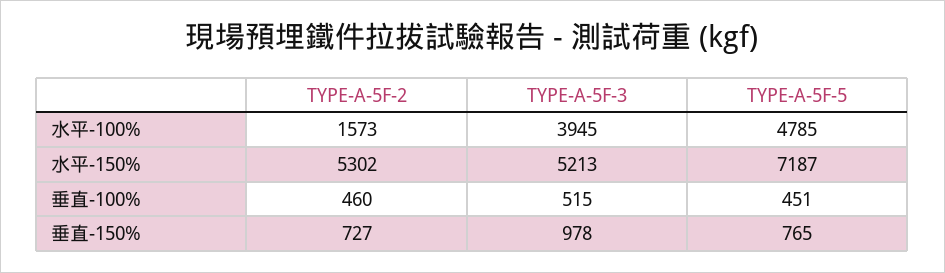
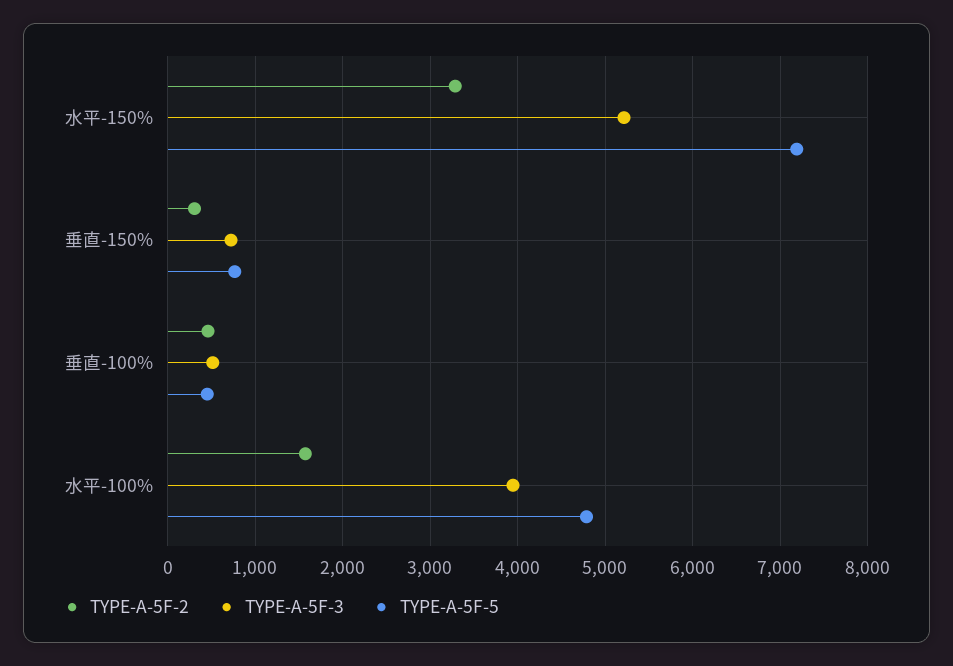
  {
    "TYPE-A-5F-2": {
      "水平-100%": 1573,
-     "水平-150%": 5302,
+     "水平-150%": 3300,
      "垂直-100%": 460,
-     "垂直-150%": 727
+     "垂直-150%": 300
    },
    "TYPE-A-5F-3": {
      "水平-100%": 3945,
      "水平-150%": 5213,
      "垂直-100%": 515,
-     "垂直-150%": 978
+     "垂直-150%": 700
    },
    "TYPE-A-5F-5": {
      "水平-100%": 4785,
      "水平-150%": 7187,
      "垂直-100%": 451,
      "垂直-150%": 765
    }
  }

